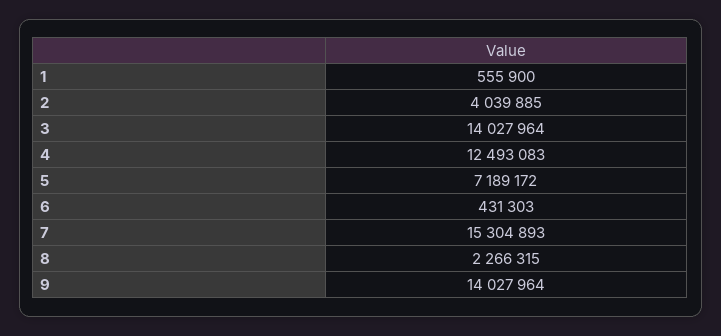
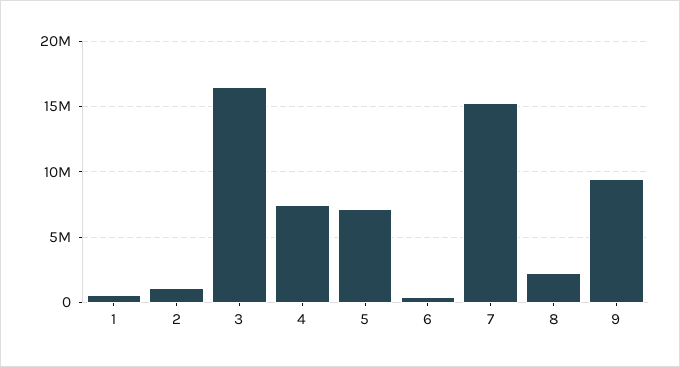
  {
    "1": 555900,
-   "2": 4039885,
+   "2": 1000000,
-   "3": 14027964,
+   "3": 16500000,
-   "4": 12493083,
+   "4": 7500000,
    "5": 7189172,
    "6": 431303,
    "7": 15304893,
    "8": 2266315,
-   "9": 14027964
+   "9": 9500000
  }

